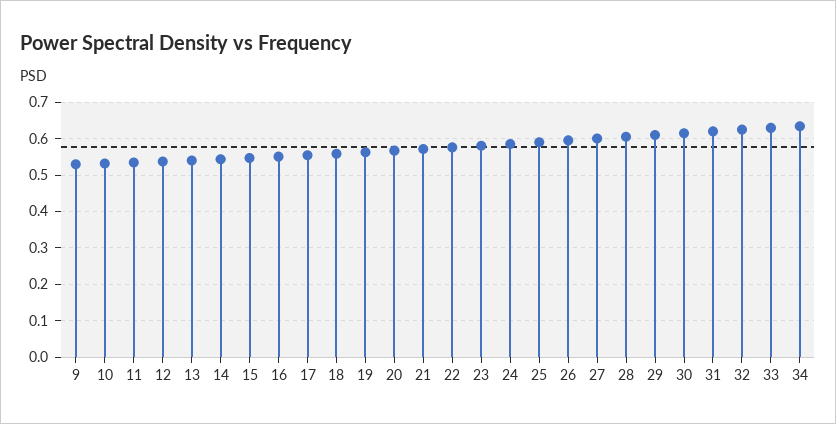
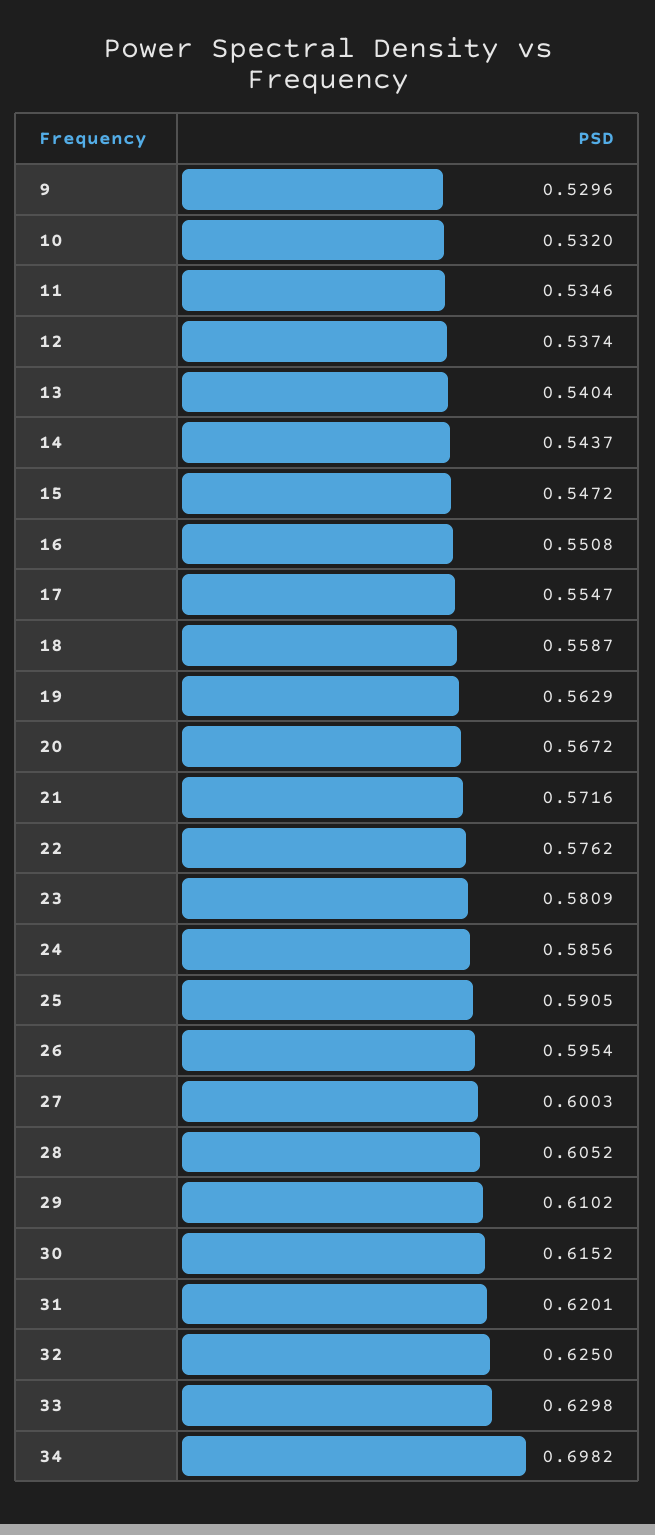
  {
    "9": 0.5296,
    "10": 0.532,
    "11": 0.5346,
    "12": 0.5374,
    "13": 0.5404,
    "14": 0.5437,
    "15": 0.5472,
    "16": 0.5508,
    "17": 0.5547,
    "18": 0.5587,
    "19": 0.5629,
    "20": 0.5672,
    "21": 0.5716,
    "22": 0.5762,
    "23": 0.5809,
    "24": 0.5856,
    "25": 0.5905,
    "26": 0.5954,
    "27": 0.6003,
    "28": 0.6052,
    "29": 0.6102,
    "30": 0.6152,
    "31": 0.6201,
    "32": 0.625,
    "33": 0.6298,
-   "34": 0.64
+   "34": 0.6982
  }

